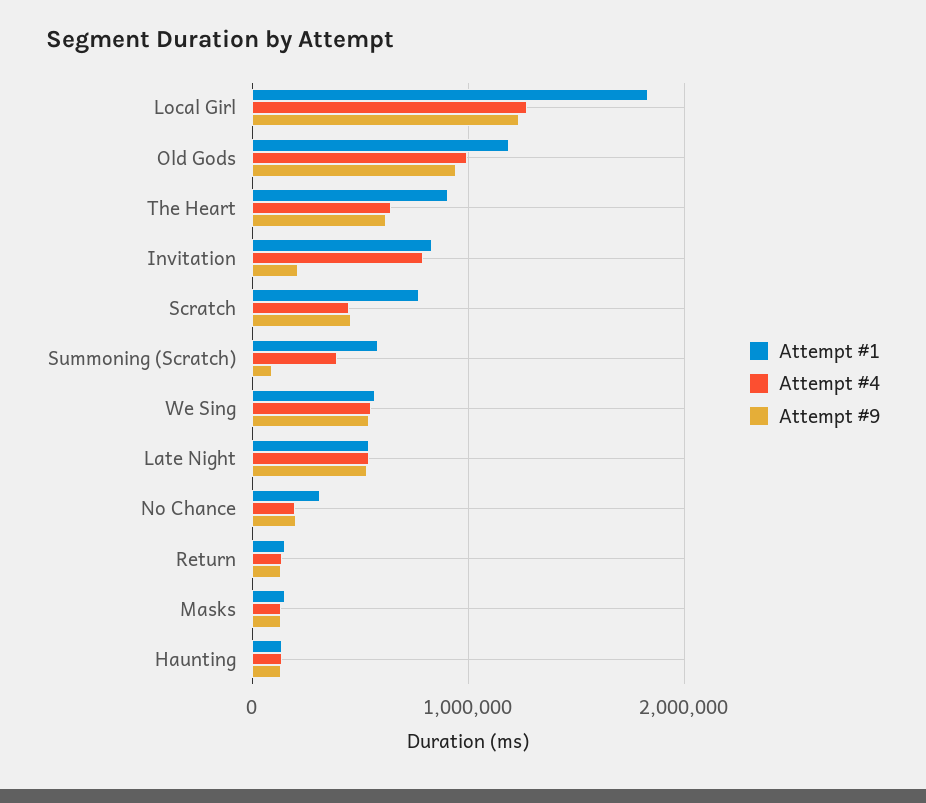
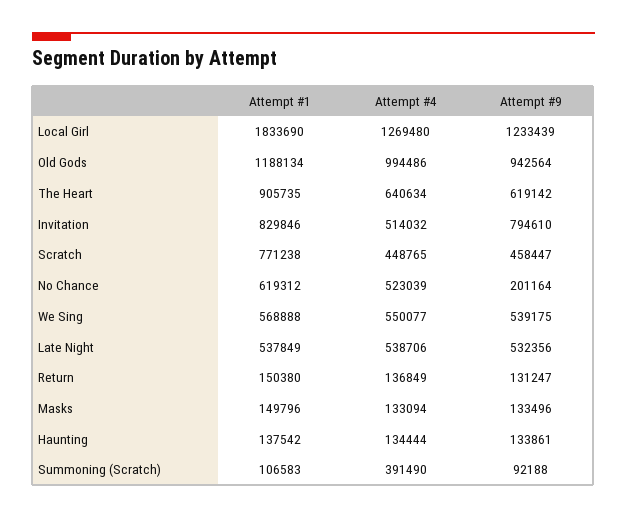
  {
    "Attempt #1": {
      "Local Girl": 1833690,
      "Old Gods": 1188134,
      "The Heart": 905735,
      "Invitation": 829846,
      "Scratch": 771238,
-     "Summoning (Scratch)": 600000,
+     "Summoning (Scratch)": 106583,
      "We Sing": 568888,
      "Late Night": 537849,
-     "No Chance": 300000,
+     "No Chance": 619312,
      "Return": 150380,
      "Masks": 149796,
      "Haunting": 137542
    },
    "Attempt #4": {
      "Local Girl": 1269480,
      "Old Gods": 994486,
      "The Heart": 640634,
-     "Invitation": 800000,
+     "Invitation": 514032,
      "Scratch": 448765,
      "Summoning (Scratch)": 391490,
      "We Sing": 550077,
      "Late Night": 538706,
-     "No Chance": 200000,
+     "No Chance": 523039,
      "Return": 136849,
      "Masks": 133094,
      "Haunting": 134444
    },
    "Attempt #9": {
      "Local Girl": 1233439,
      "Old Gods": 942564,
      "The Heart": 619142,
-     "Invitation": 200000,
+     "Invitation": 794610,
      "Scratch": 458447,
      "Summoning (Scratch)": 92188,
      "We Sing": 539175,
      "Late Night": 532356,
      "No Chance": 201164,
      "Return": 131247,
      "Masks": 133496,
      "Haunting": 133861
    }
  }

